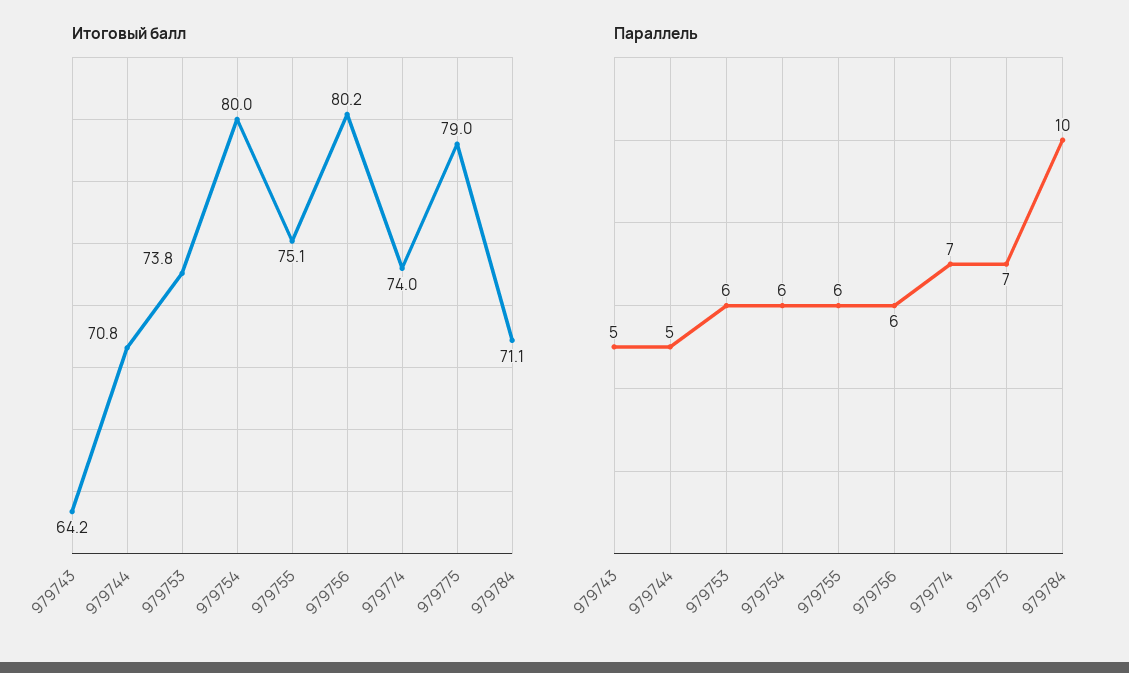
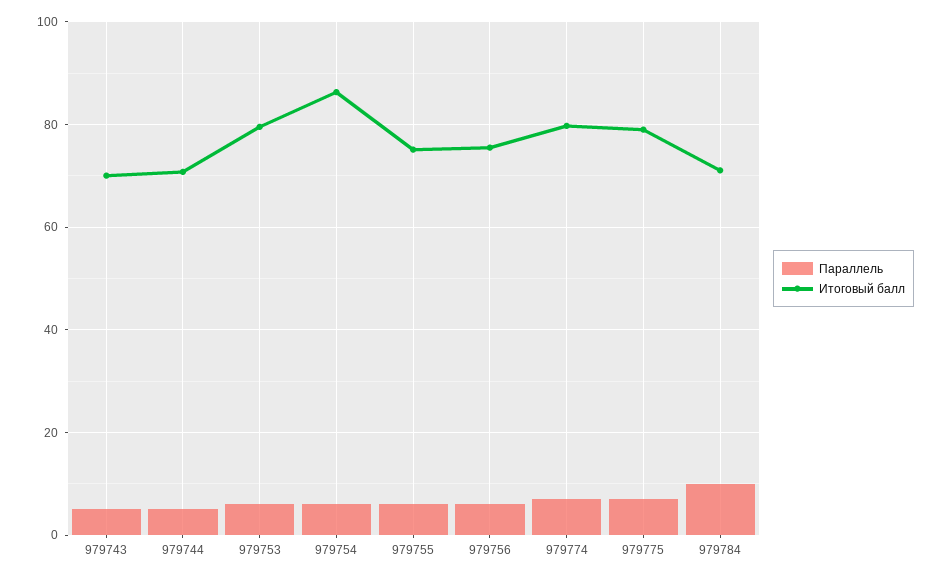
  {
    "Итоговый балл": {
-     "979743": 64.2,
+     "979743": 70,
      "979744": 70.8,
-     "979753": 73.8,
+     "979753": 80,
-     "979754": 80,
+     "979754": 86,
      "979755": 75.1,
-     "979756": 80.2,
+     "979756": 76,
-     "979774": 74,
+     "979774": 80,
      "979775": 79,
      "979784": 71.1
    },
    "Параллель": {
      "979743": 5,
      "979744": 5,
      "979753": 6,
      "979754": 6,
      "979755": 6,
      "979756": 6,
      "979774": 7,
      "979775": 7,
      "979784": 10
    }
  }

